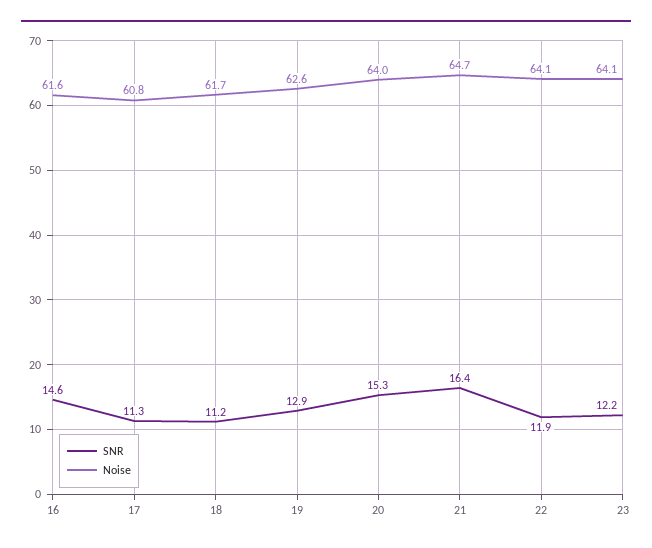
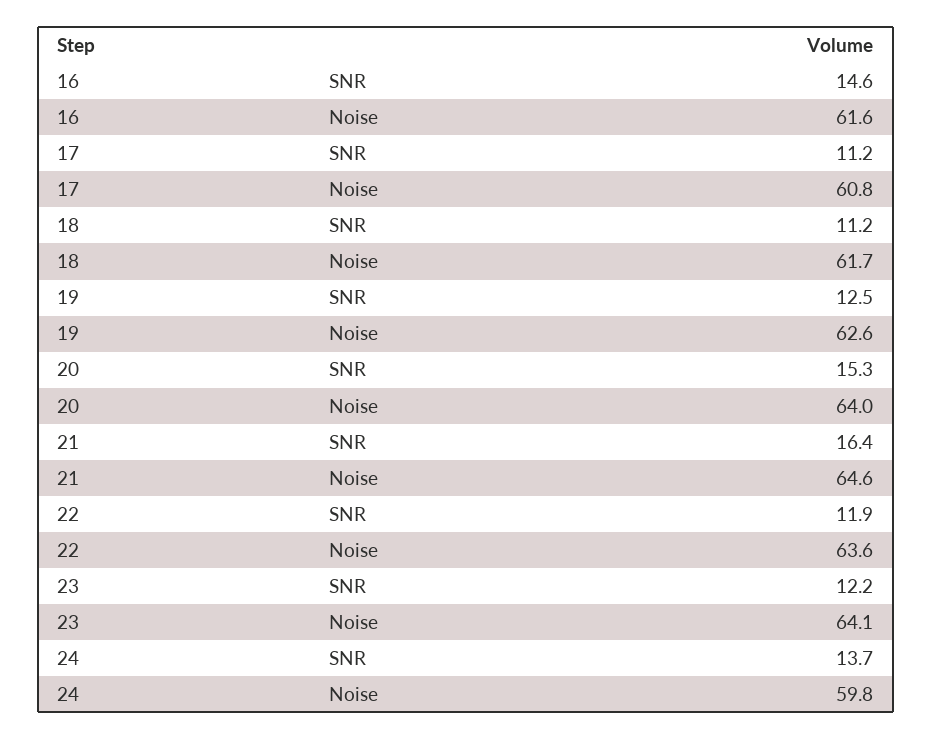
  {
    "SNR": {
      "16": 14.6,
-     "17": 11.3,
+     "17": 11.2,
      "18": 11.2,
-     "19": 12.9,
+     "19": 12.5,
      "20": 15.3,
      "21": 16.4,
      "22": 11.9,
-     "23": 12.2
+     "23": 12.2,
+     "24": 13.7
    },
    "Noise": {
      "16": 61.6,
      "17": 60.8,
      "18": 61.7,
      "19": 62.6,
      "20": 64,
-     "21": 64.7,
+     "21": 64.6,
-     "22": 64.1,
+     "22": 63.6,
-     "23": 64.1
+     "23": 64.1,
+     "24": 59.8
    }
  }

